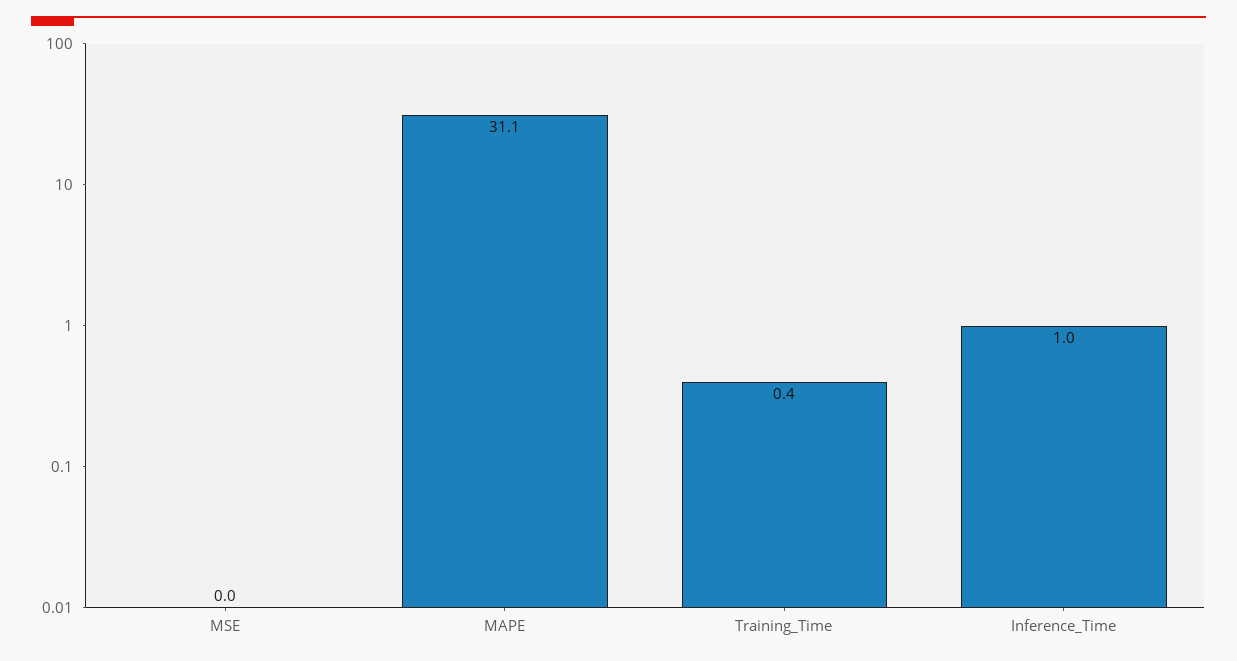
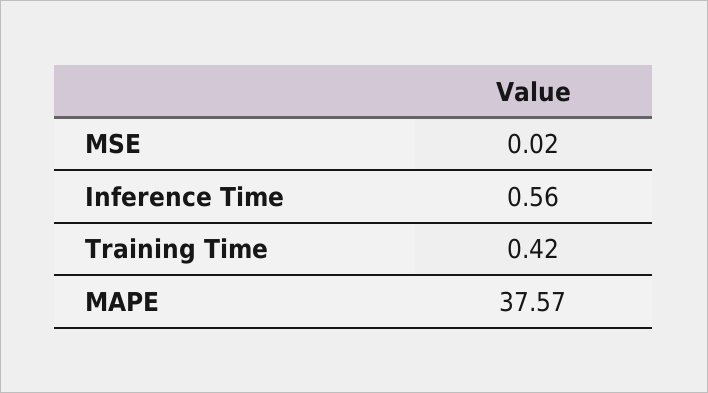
  {
    "MSE": 0.02,
-   "MAPE": 31.1,
+   "MAPE": 37.57,
    "Training_Time": 0.42,
-   "Inference_Time": 1
+   "Inference_Time": 0.56
  }

